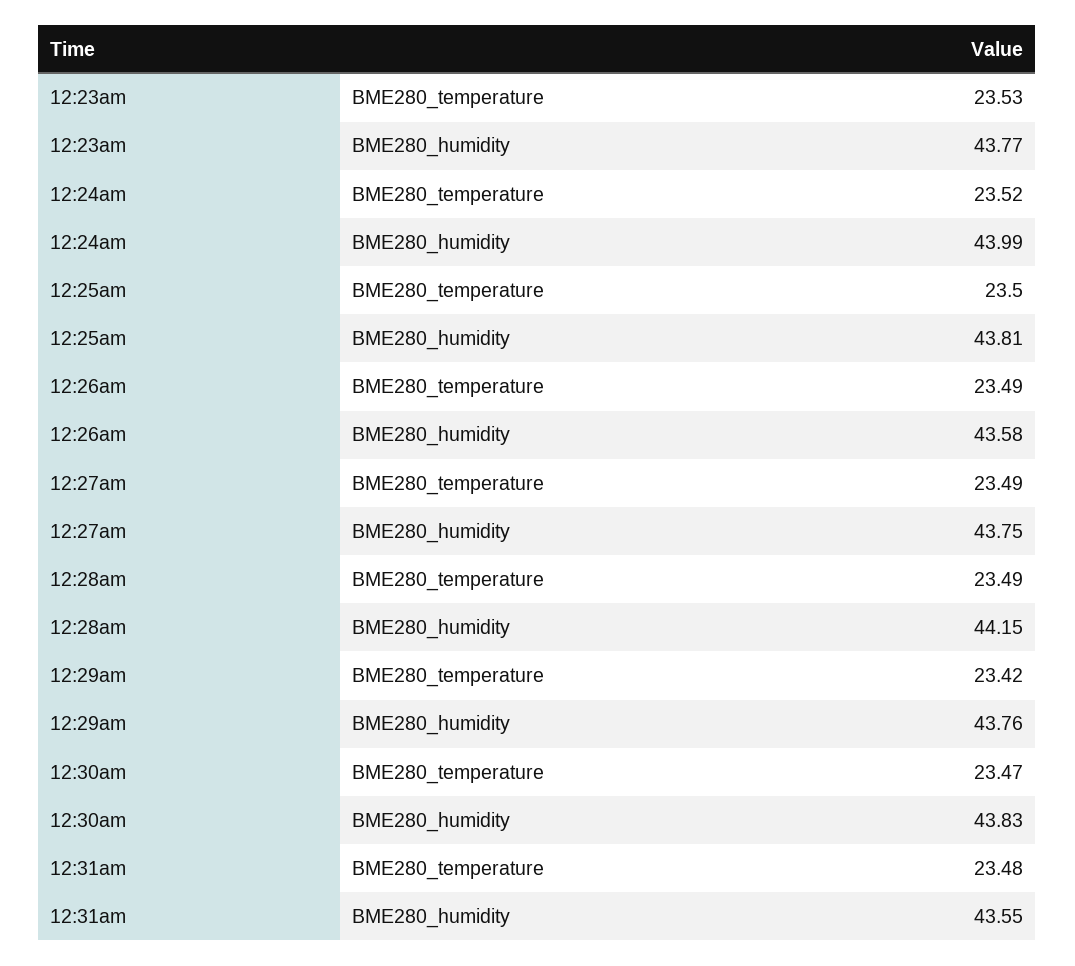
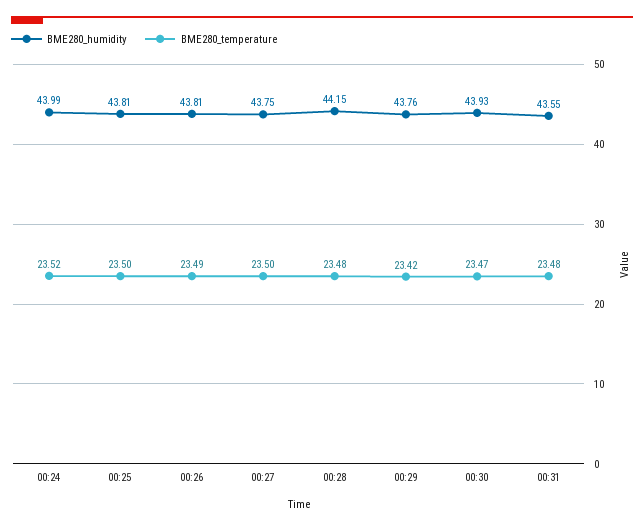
  {
    "BME280_temperature": {
-     "12:23am": 23.53,
      "12:24am": 23.52,
      "12:25am": 23.5,
      "12:26am": 23.49,
-     "12:27am": 23.49,
+     "12:27am": 23.5,
-     "12:28am": 23.49,
+     "12:28am": 23.48,
      "12:29am": 23.42,
      "12:30am": 23.47,
      "12:31am": 23.48
    },
    "BME280_humidity": {
-     "12:23am": 43.77,
      "12:24am": 43.99,
      "12:25am": 43.81,
-     "12:26am": 43.58,
+     "12:26am": 43.81,
      "12:27am": 43.75,
      "12:28am": 44.15,
      "12:29am": 43.76,
-     "12:30am": 43.83,
+     "12:30am": 43.93,
      "12:31am": 43.55
    }
  }

